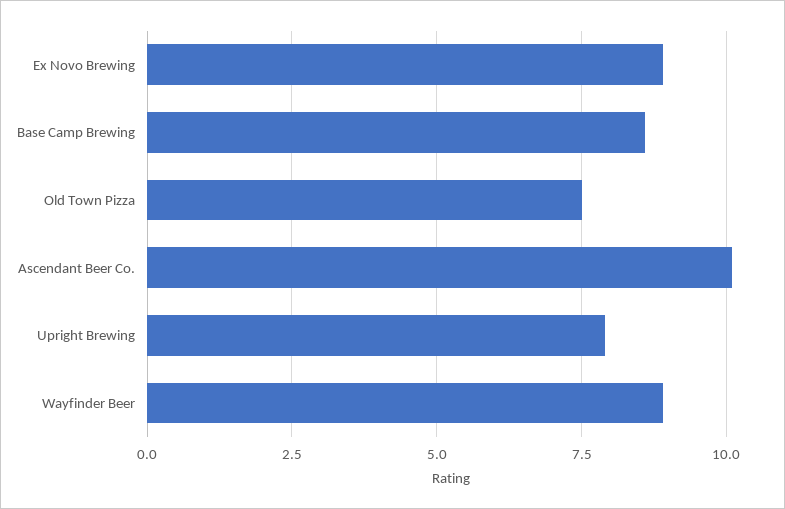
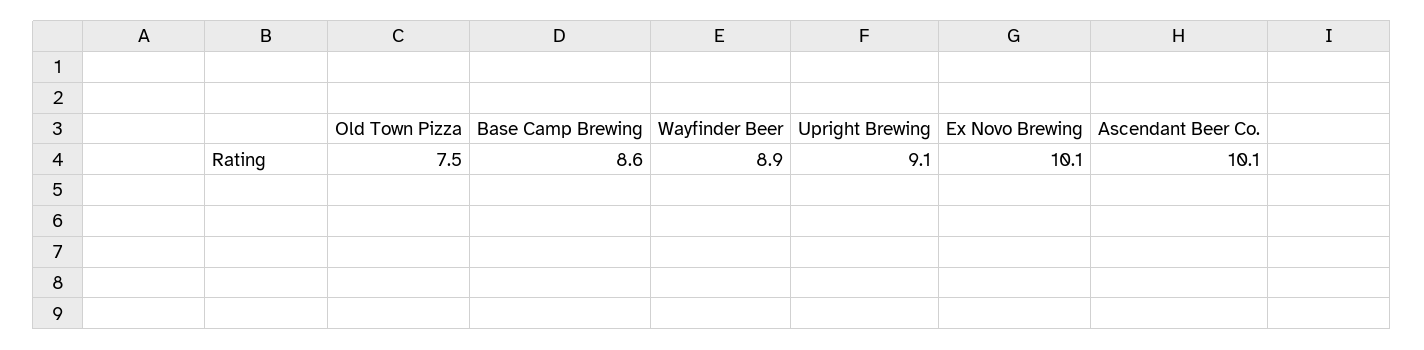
  {
-   "Ex Novo Brewing": 9,
+   "Ex Novo Brewing": 10.1,
    "Base Camp Brewing": 8.6,
    "Old Town Pizza": 7.5,
    "Ascendant Beer Co.": 10.1,
-   "Upright Brewing": 8,
+   "Upright Brewing": 9.1,
    "Wayfinder Beer": 8.9
  }

